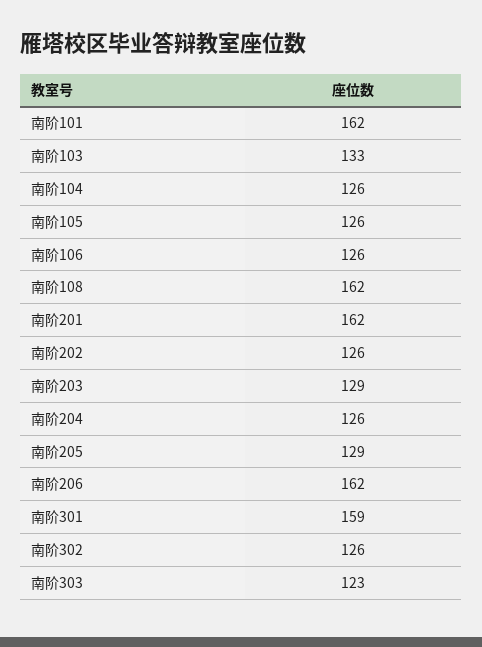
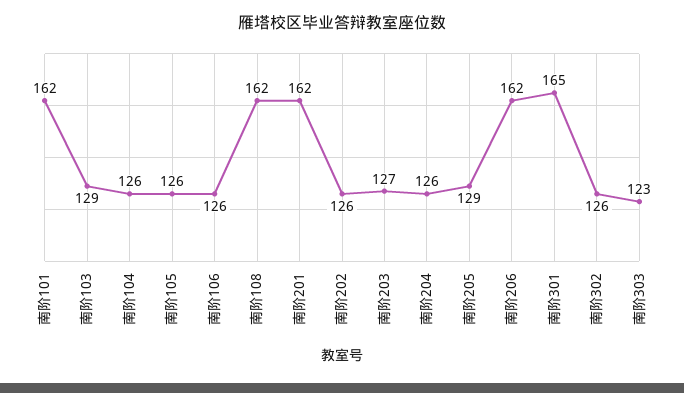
  {
    "南阶101": 162,
-   "南阶103": 133,
+   "南阶103": 129,
    "南阶104": 126,
    "南阶105": 126,
    "南阶106": 126,
    "南阶108": 162,
    "南阶201": 162,
    "南阶202": 126,
-   "南阶203": 129,
+   "南阶203": 127,
    "南阶204": 126,
    "南阶205": 129,
    "南阶206": 162,
-   "南阶301": 159,
+   "南阶301": 165,
    "南阶302": 126,
    "南阶303": 123
  }

